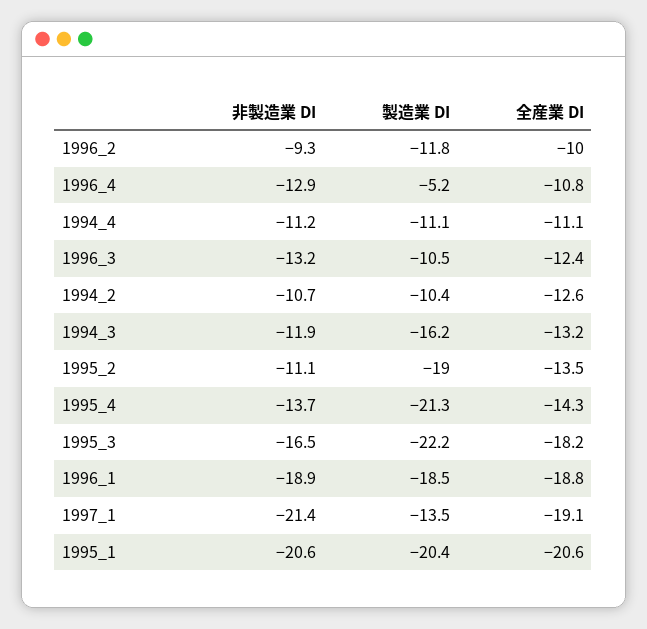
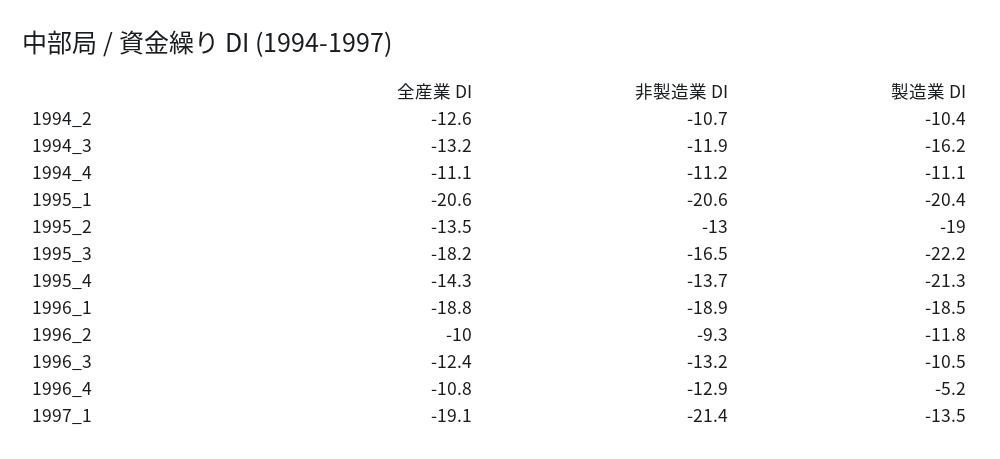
  {
    "非製造業 DI": {
      "1996_2": -9.3,
      "1996_4": -12.9,
      "1994_4": -11.2,
      "1996_3": -13.2,
      "1994_2": -10.7,
      "1994_3": -11.9,
-     "1995_2": -11.1,
+     "1995_2": -13,
      "1995_4": -13.7,
      "1995_3": -16.5,
      "1996_1": -18.9,
      "1997_1": -21.4,
      "1995_1": -20.6
    },
    "製造業 DI": {
      "1996_2": -11.8,
      "1996_4": -5.2,
      "1994_4": -11.1,
      "1996_3": -10.5,
      "1994_2": -10.4,
      "1994_3": -16.2,
      "1995_2": -19,
      "1995_4": -21.3,
      "1995_3": -22.2,
      "1996_1": -18.5,
      "1997_1": -13.5,
      "1995_1": -20.4
    },
    "全産業 DI": {
      "1996_2": -10,
      "1996_4": -10.8,
      "1994_4": -11.1,
      "1996_3": -12.4,
      "1994_2": -12.6,
      "1994_3": -13.2,
      "1995_2": -13.5,
      "1995_4": -14.3,
      "1995_3": -18.2,
      "1996_1": -18.8,
      "1997_1": -19.1,
      "1995_1": -20.6
    }
  }

